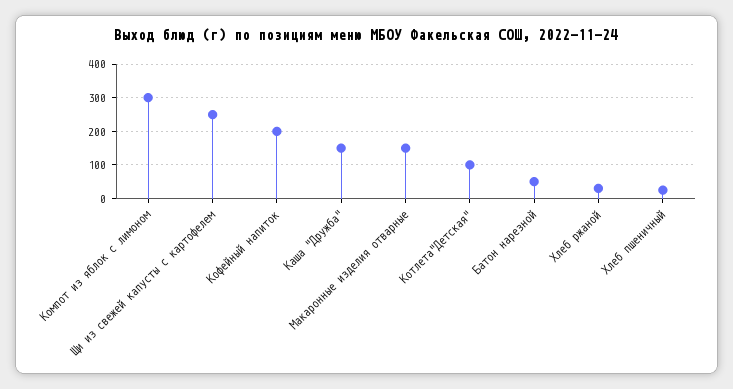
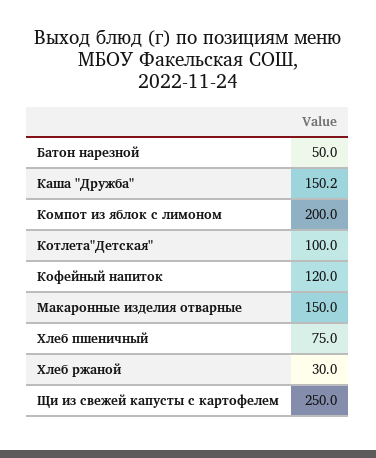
  {
-   "Компот из яблок с лимоном": 300,
+   "Компот из яблок с лимоном": 200,
    "Щи из свежей капусты с картофелем": 250,
-   "Кофейный напиток": 200,
+   "Кофейный напиток": 120,
    "Каша \"Дружба\"": 150.2,
    "Макаронные изделия отварные": 150,
    "Котлета\"Детская\"": 100,
    "Батон нарезной": 50,
    "Хлеб ржаной": 30,
-   "Хлеб пшеничный": 20
+   "Хлеб пшеничный": 75
  }

